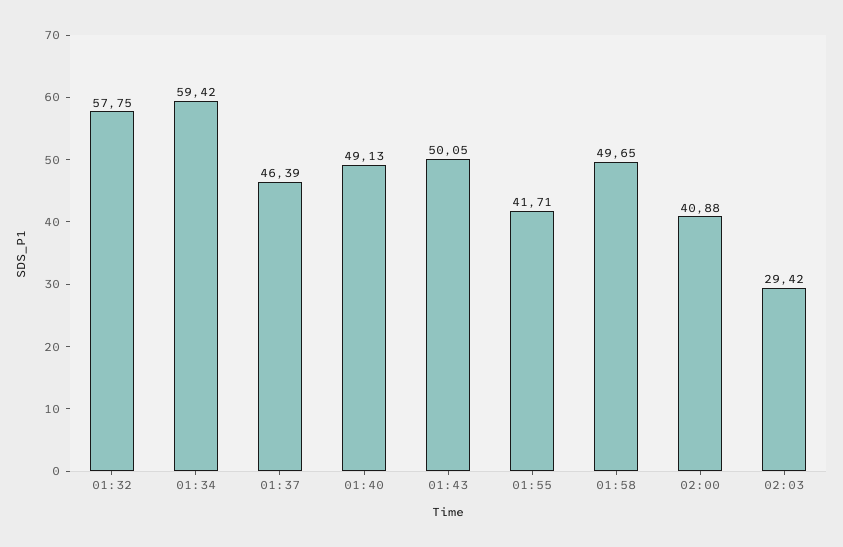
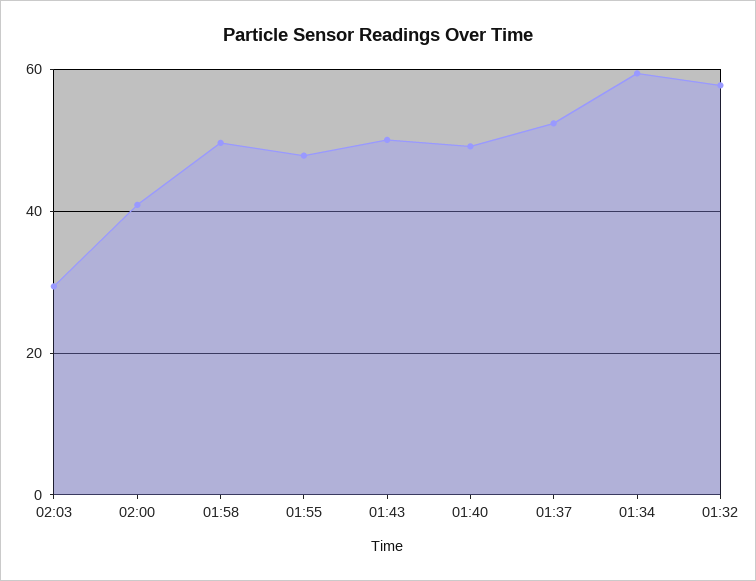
  {
    "01:32": 57.75,
    "01:34": 59.42,
-   "01:37": 46.39,
+   "01:37": 52,
    "01:40": 49.13,
    "01:43": 50.05,
-   "01:55": 41.71,
+   "01:55": 48,
    "01:58": 49.65,
    "02:00": 40.88,
    "02:03": 29.42
  }

